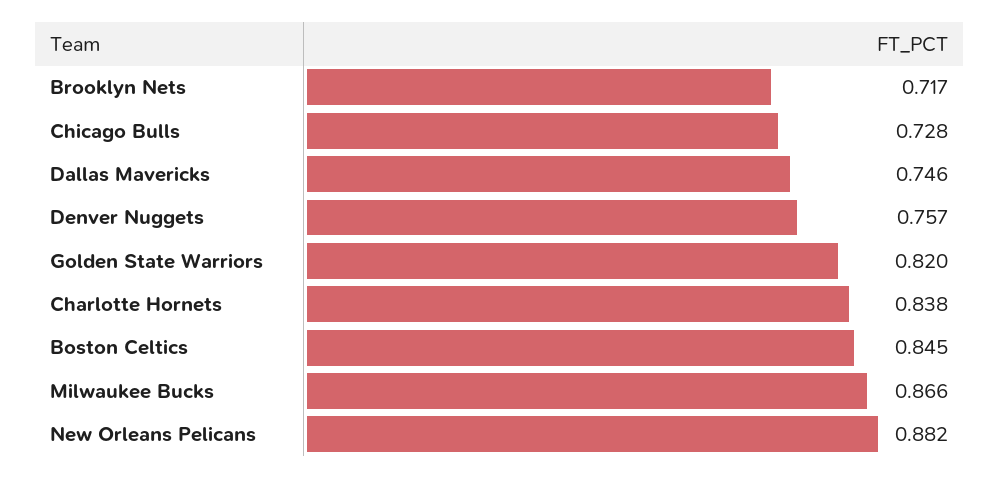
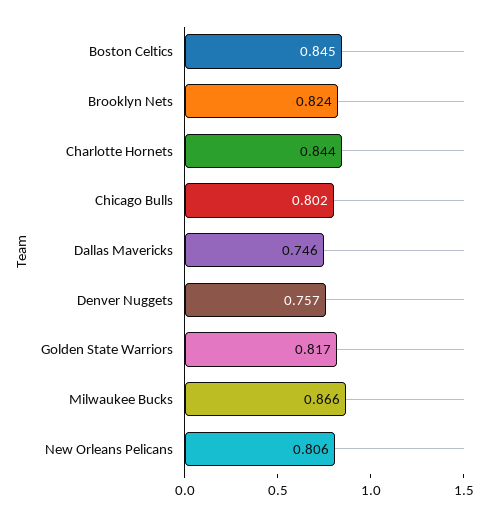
  {
-   "Brooklyn Nets": 0.717,
+   "Brooklyn Nets": 0.824,
-   "Chicago Bulls": 0.728,
+   "Chicago Bulls": 0.802,
    "Dallas Mavericks": 0.746,
    "Denver Nuggets": 0.757,
-   "Golden State Warriors": 0.82,
+   "Golden State Warriors": 0.817,
-   "Charlotte Hornets": 0.838,
+   "Charlotte Hornets": 0.844,
    "Boston Celtics": 0.845,
    "Milwaukee Bucks": 0.866,
-   "New Orleans Pelicans": 0.882
+   "New Orleans Pelicans": 0.806
  }

